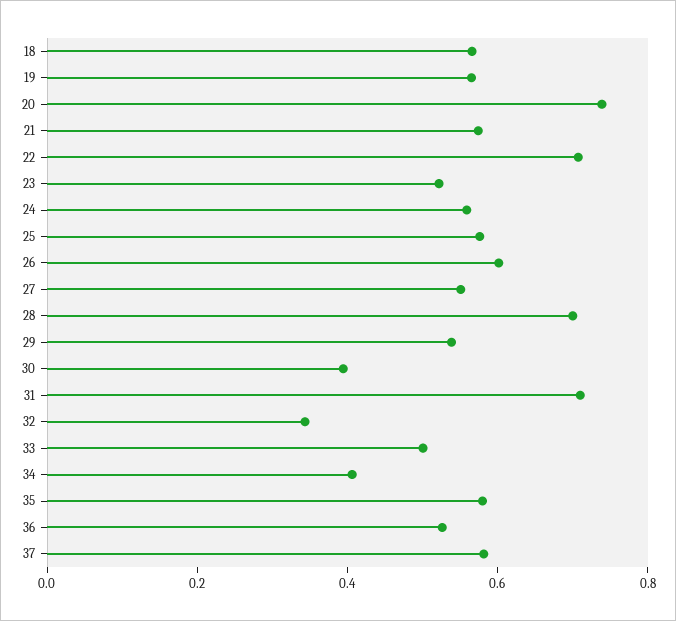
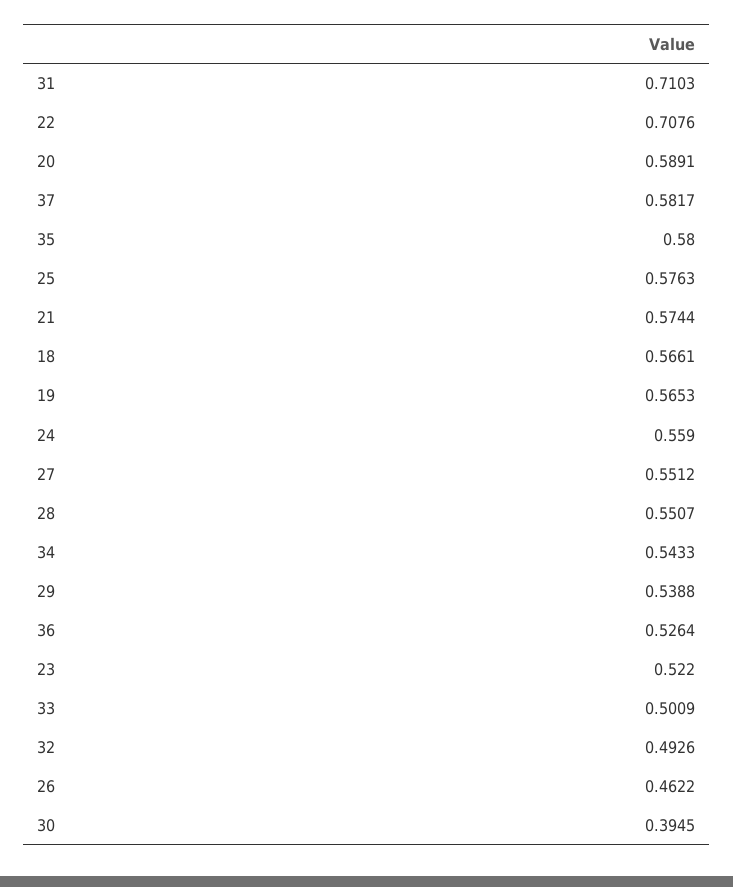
  {
    "18": 0.5661,
    "19": 0.5653,
-   "20": 0.75,
+   "20": 0.5891,
    "21": 0.5744,
    "22": 0.7076,
    "23": 0.522,
    "24": 0.559,
    "25": 0.5763,
-   "26": 0.6,
+   "26": 0.4622,
    "27": 0.5512,
-   "28": 0.7,
+   "28": 0.5507,
    "29": 0.5388,
    "30": 0.3945,
    "31": 0.7103,
-   "32": 0.35,
+   "32": 0.4926,
    "33": 0.5009,
-   "34": 0.4,
+   "34": 0.5433,
    "35": 0.58,
    "36": 0.5264,
    "37": 0.5817
  }

